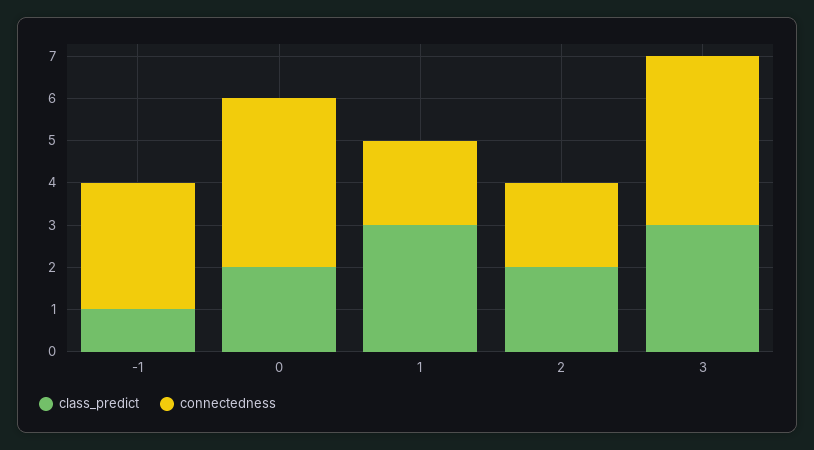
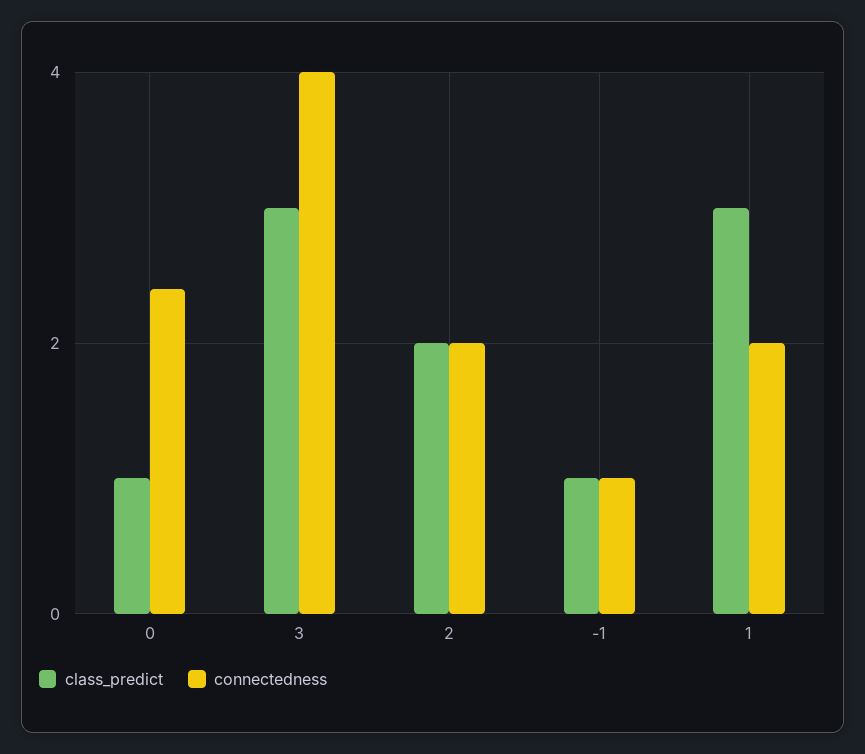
  {
    "class_predict": {
      "-1": 1,
-     "0": 2,
+     "0": 1,
      "1": 3,
      "2": 2,
      "3": 3
    },
    "connectedness": {
-     "-1": 3,
+     "-1": 1,
-     "0": 4,
+     "0": 2.5,
      "1": 2,
      "2": 2,
      "3": 4
    }
  }

